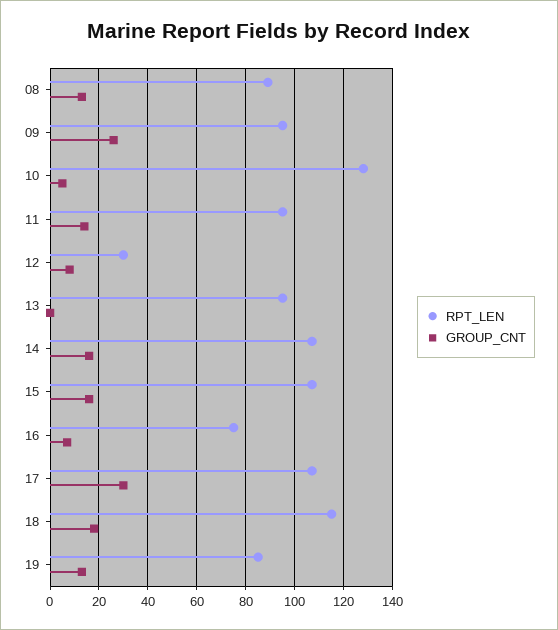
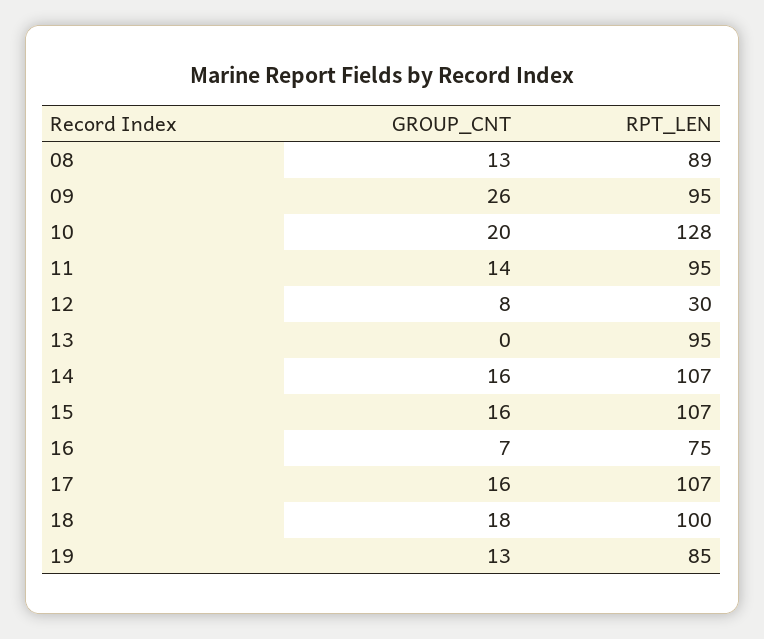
  {
    "RPT_LEN": {
      "08": 89,
      "09": 95,
      "10": 128,
      "11": 95,
      "12": 30,
      "13": 95,
      "14": 107,
      "15": 107,
      "16": 75,
      "17": 107,
-     "18": 115,
+     "18": 100,
      "19": 85
    },
    "GROUP_CNT": {
      "08": 13,
      "09": 26,
-     "10": 5,
+     "10": 20,
      "11": 14,
      "12": 8,
      "13": 0,
      "14": 16,
      "15": 16,
      "16": 7,
-     "17": 30,
+     "17": 16,
      "18": 18,
      "19": 13
    }
  }

